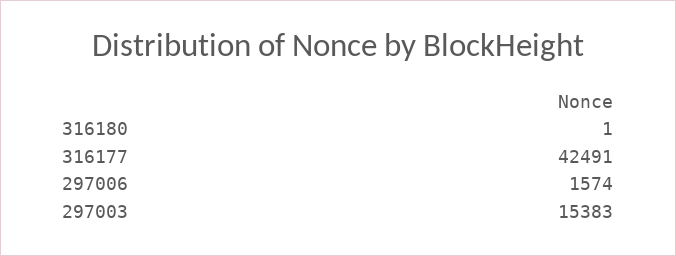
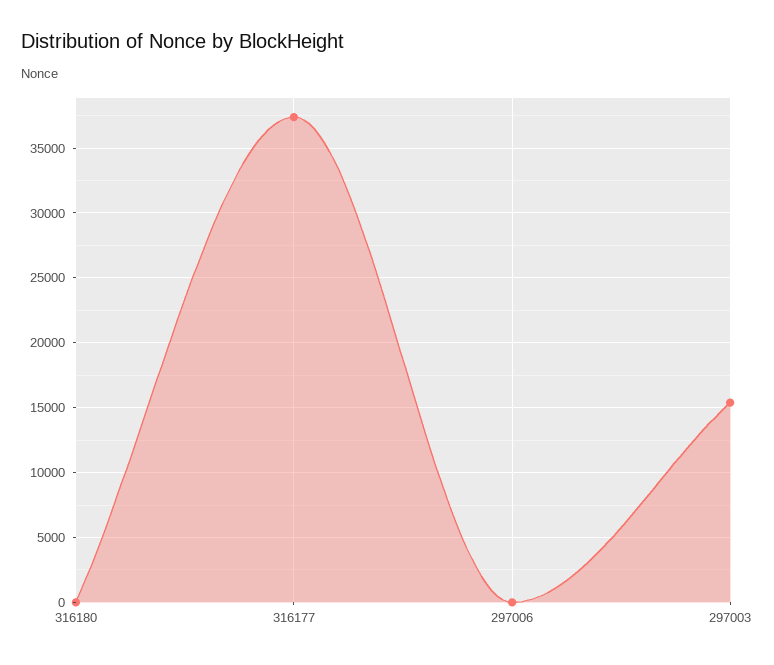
  {
    "316180": 1,
-   "316177": 42491,
+   "316177": 37500,
-   "297006": 1574,
+   "297006": 0,
    "297003": 15383
  }

